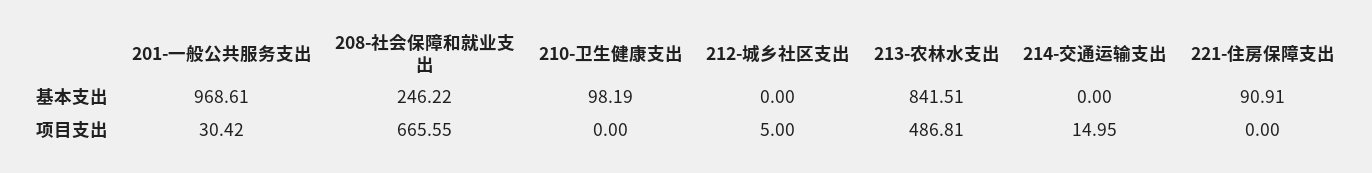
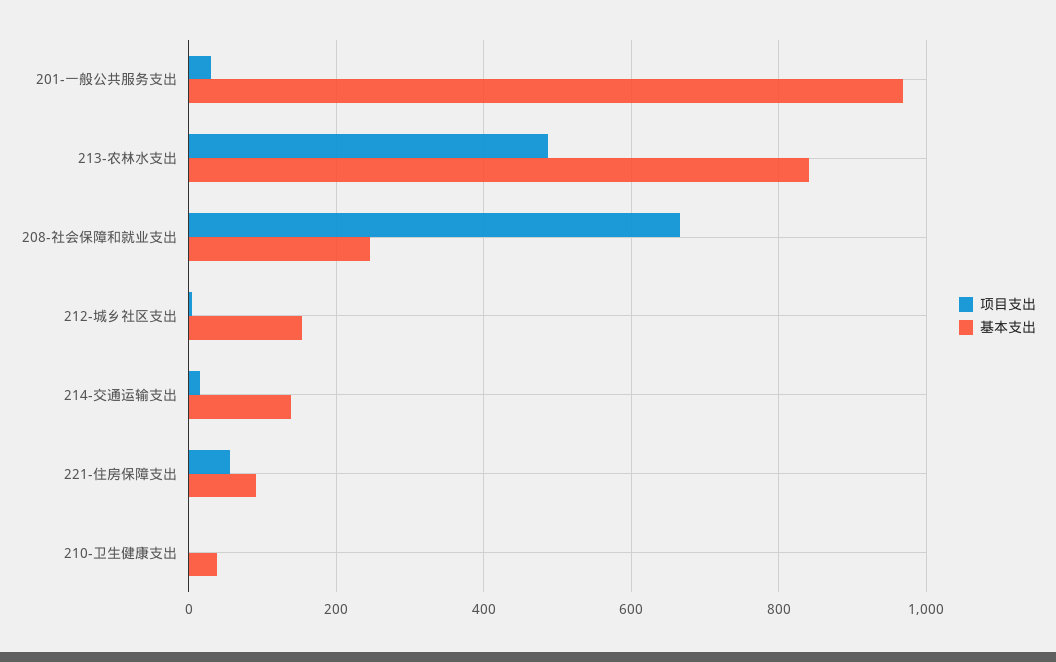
  {
    "基本支出": {
      "201-一般公共服务支出": 968.61,
      "208-社会保障和就业支出": 246.22,
-     "210-卫生健康支出": 98.19,
+     "210-卫生健康支出": 40,
-     "212-城乡社区支出": 0,
+     "212-城乡社区支出": 160,
      "213-农林水支出": 841.51,
-     "214-交通运输支出": 0,
+     "214-交通运输支出": 140,
      "221-住房保障支出": 90.91
    },
    "项目支出": {
      "201-一般公共服务支出": 30.42,
      "208-社会保障和就业支出": 665.55,
      "210-卫生健康支出": 0,
      "212-城乡社区支出": 5,
      "213-农林水支出": 486.81,
      "214-交通运输支出": 14.95,
-     "221-住房保障支出": 0
+     "221-住房保障支出": 60
    }
  }

